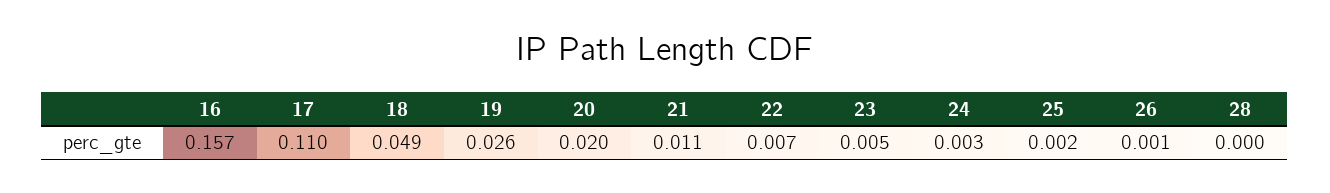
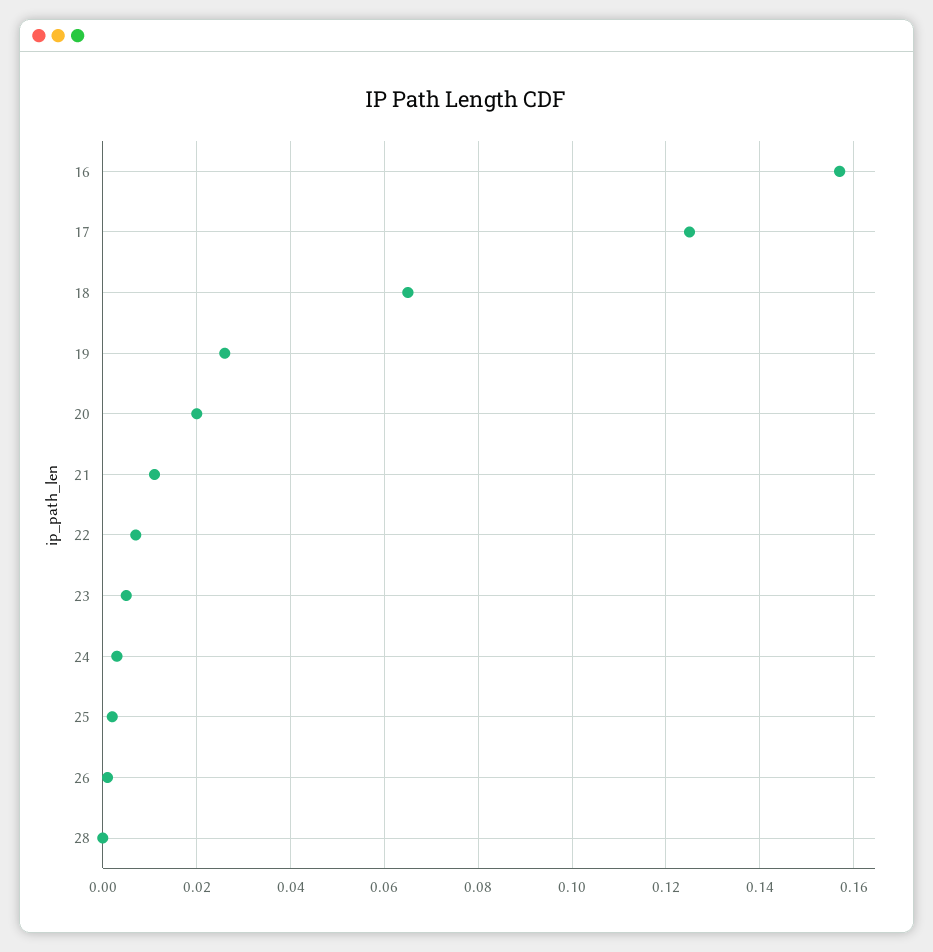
  {
    "16": 0.157,
-   "17": 0.11,
+   "17": 0.125,
-   "18": 0.049,
+   "18": 0.065,
    "19": 0.026,
    "20": 0.02,
    "21": 0.011,
    "22": 0.007,
    "23": 0.005,
    "24": 0.003,
    "25": 0.002,
    "26": 0.001,
    "28": 0
  }

